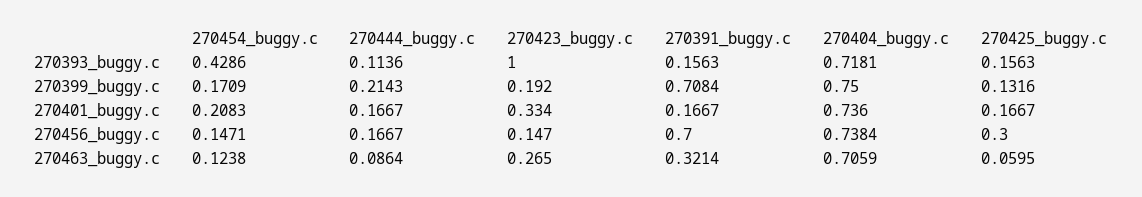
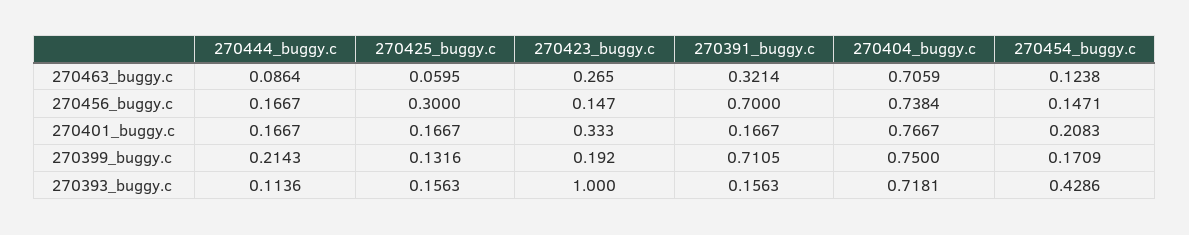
  {
    "270454_buggy.c": {
      "270393_buggy.c": 0.4286,
      "270399_buggy.c": 0.1709,
      "270401_buggy.c": 0.2083,
      "270456_buggy.c": 0.1471,
      "270463_buggy.c": 0.1238
    },
    "270444_buggy.c": {
      "270393_buggy.c": 0.1136,
      "270399_buggy.c": 0.2143,
      "270401_buggy.c": 0.1667,
      "270456_buggy.c": 0.1667,
      "270463_buggy.c": 0.0864
    },
    "270423_buggy.c": {
      "270393_buggy.c": 1,
      "270399_buggy.c": 0.192,
-     "270401_buggy.c": 0.334,
+     "270401_buggy.c": 0.333,
      "270456_buggy.c": 0.147,
      "270463_buggy.c": 0.265
    },
    "270391_buggy.c": {
      "270393_buggy.c": 0.1563,
-     "270399_buggy.c": 0.7084,
+     "270399_buggy.c": 0.7105,
      "270401_buggy.c": 0.1667,
      "270456_buggy.c": 0.7,
      "270463_buggy.c": 0.3214
    },
    "270404_buggy.c": {
      "270393_buggy.c": 0.7181,
      "270399_buggy.c": 0.75,
-     "270401_buggy.c": 0.736,
+     "270401_buggy.c": 0.7667,
      "270456_buggy.c": 0.7384,
      "270463_buggy.c": 0.7059
    },
    "270425_buggy.c": {
      "270393_buggy.c": 0.1563,
      "270399_buggy.c": 0.1316,
      "270401_buggy.c": 0.1667,
      "270456_buggy.c": 0.3,
      "270463_buggy.c": 0.0595
    }
  }

